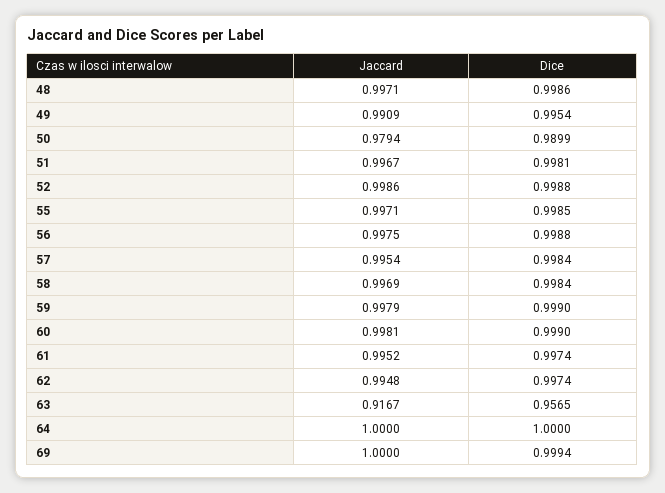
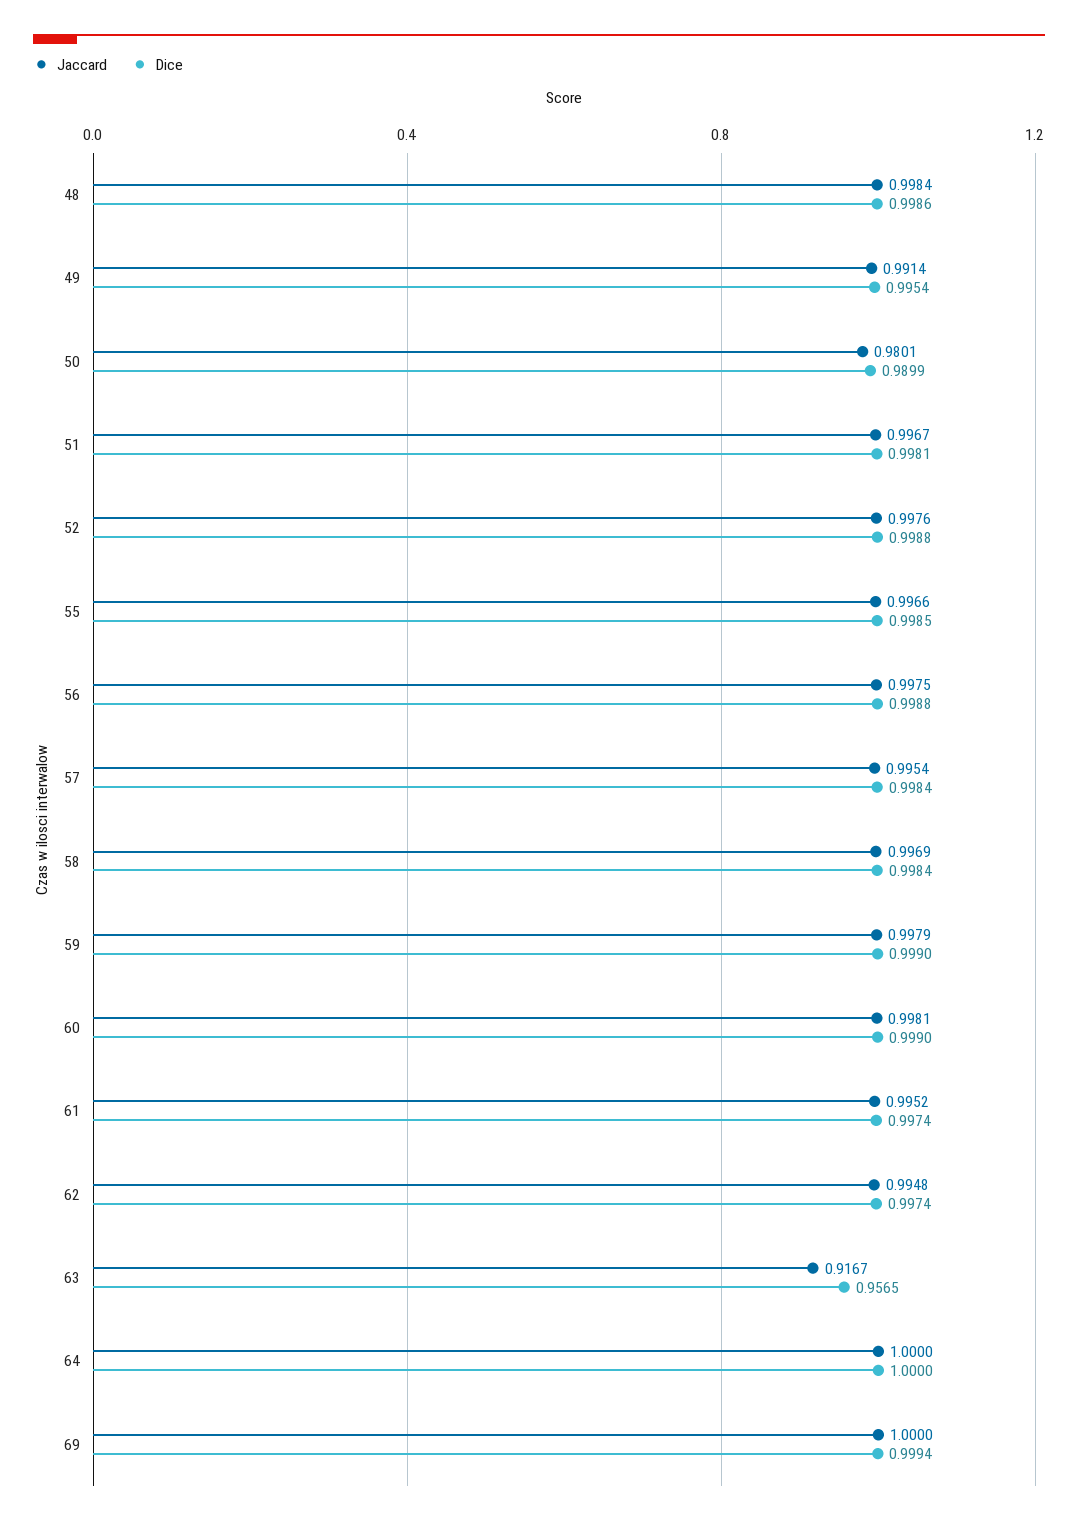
  {
    "Jaccard": {
-     "48": 0.9971,
+     "48": 0.9984,
-     "49": 0.9909,
+     "49": 0.9914,
-     "50": 0.9794,
+     "50": 0.9801,
      "51": 0.9967,
-     "52": 0.9986,
+     "52": 0.9976,
-     "55": 0.9971,
+     "55": 0.9966,
      "56": 0.9975,
      "57": 0.9954,
      "58": 0.9969,
      "59": 0.9979,
      "60": 0.9981,
      "61": 0.9952,
      "62": 0.9948,
      "63": 0.9167,
      "64": 1,
      "69": 1
    },
    "Dice": {
      "48": 0.9986,
      "49": 0.9954,
      "50": 0.9899,
      "51": 0.9981,
      "52": 0.9988,
      "55": 0.9985,
      "56": 0.9988,
      "57": 0.9984,
      "58": 0.9984,
      "59": 0.999,
      "60": 0.999,
      "61": 0.9974,
      "62": 0.9974,
      "63": 0.9565,
      "64": 1,
      "69": 0.9994
    }
  }

